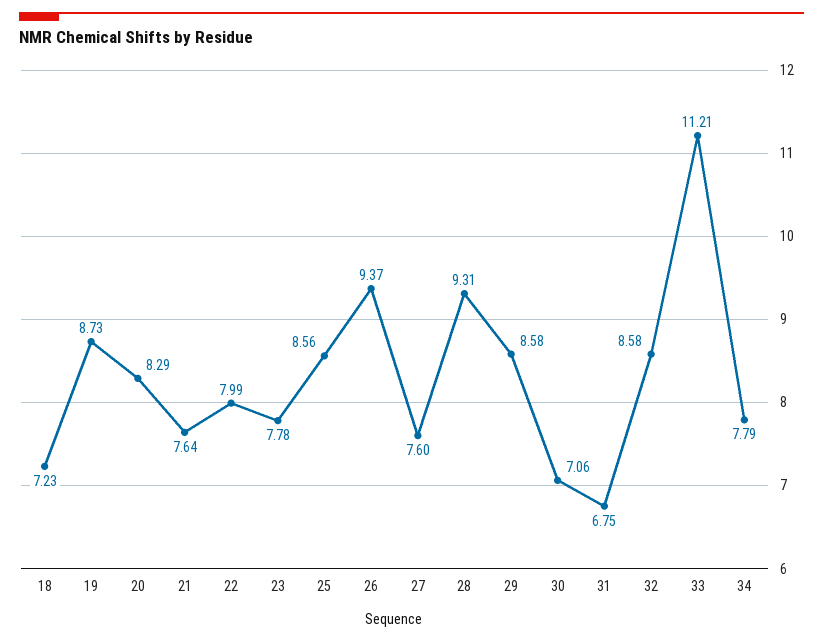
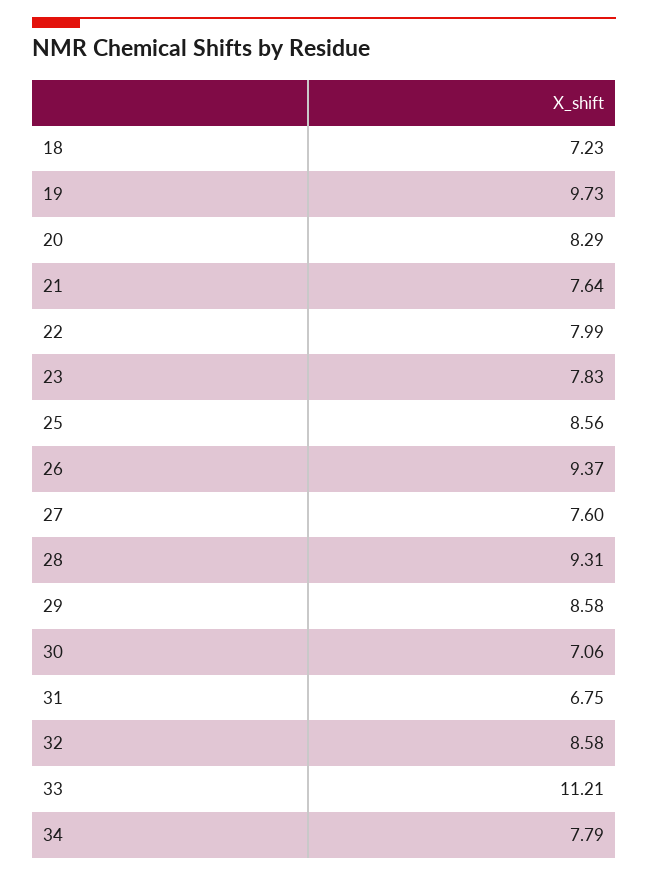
  {
    "18": 7.23,
-   "19": 8.73,
+   "19": 9.73,
    "20": 8.29,
    "21": 7.64,
    "22": 7.99,
-   "23": 7.78,
+   "23": 7.83,
    "25": 8.56,
    "26": 9.37,
    "27": 7.6,
    "28": 9.31,
    "29": 8.58,
    "30": 7.06,
    "31": 6.75,
    "32": 8.58,
    "33": 11.21,
    "34": 7.79
  }

